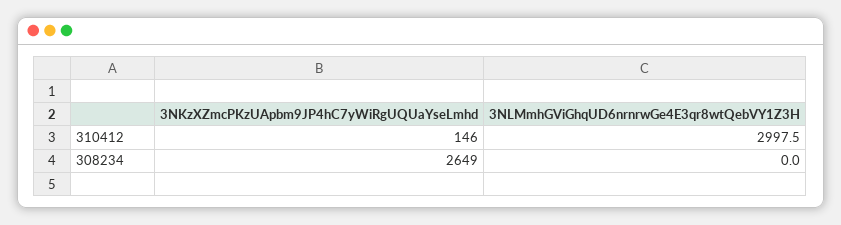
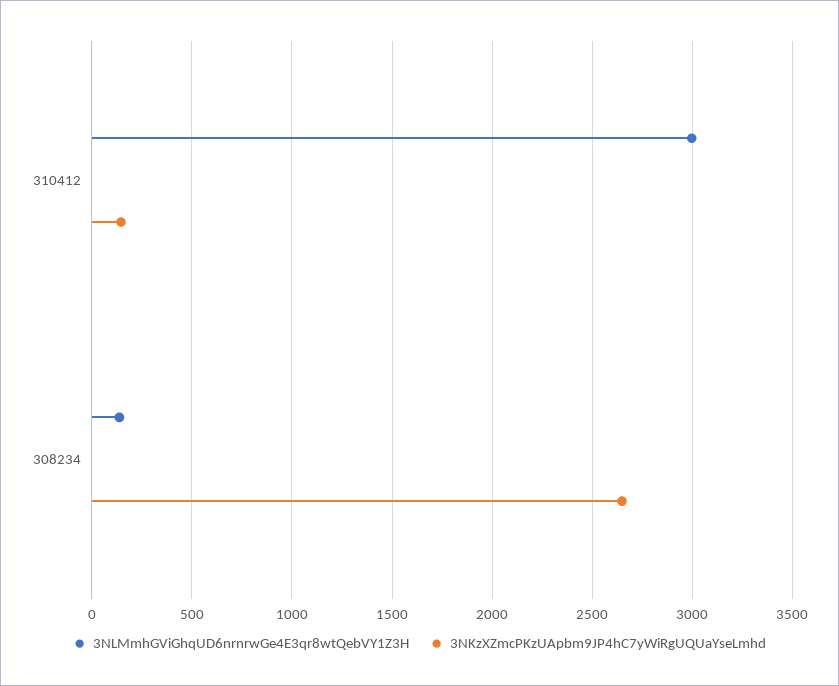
  {
    "3NKzXZmcPKzUApbm9JP4hC7yWiRgUQUaYseLmhd": {
      "310412": 146,
      "308234": 2649
    },
    "3NLMmhGViGhqUD6nrnrwGe4E3qr8wtQebVY1Z3H": {
      "310412": 2997.5,
-     "308234": 0
+     "308234": 150
    }
  }

